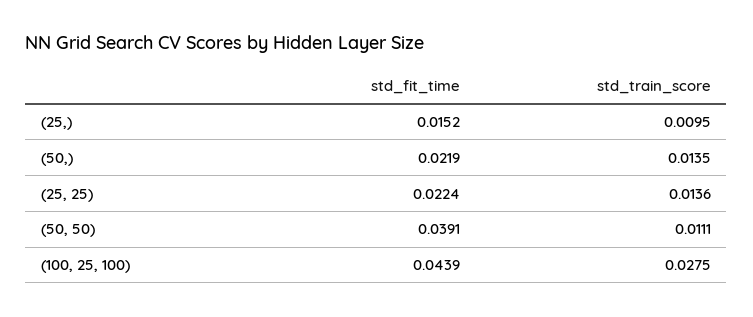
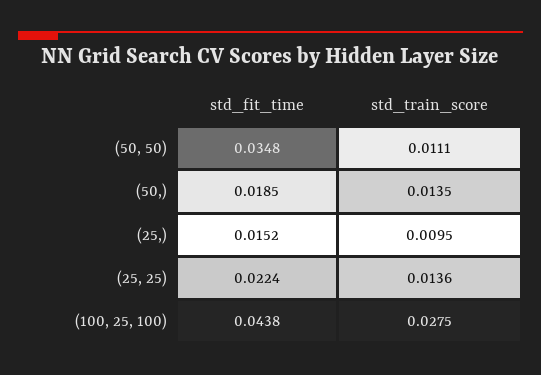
  {
    "std_fit_time": {
      "(25,)": 0.0152,
-     "(50,)": 0.0219,
+     "(50,)": 0.0185,
      "(25, 25)": 0.0224,
-     "(50, 50)": 0.0391,
+     "(50, 50)": 0.0348,
-     "(100, 25, 100)": 0.0439
+     "(100, 25, 100)": 0.0438
    },
    "std_train_score": {
      "(25,)": 0.0095,
      "(50,)": 0.0135,
      "(25, 25)": 0.0136,
      "(50, 50)": 0.0111,
      "(100, 25, 100)": 0.0275
    }
  }

